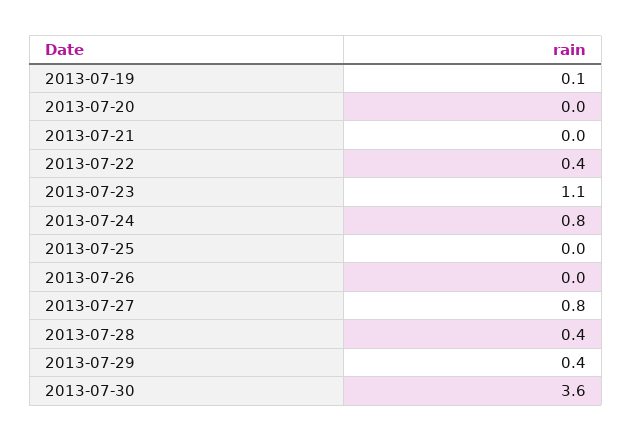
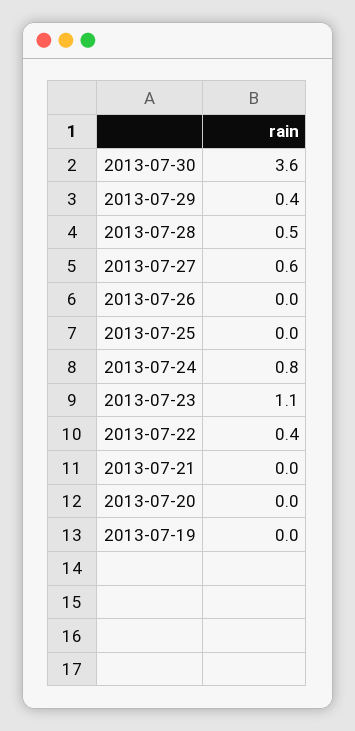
  {
-   "2013-07-19": 0.1,
+   "2013-07-19": 0,
    "2013-07-20": 0,
    "2013-07-21": 0,
    "2013-07-22": 0.4,
    "2013-07-23": 1.1,
    "2013-07-24": 0.8,
    "2013-07-25": 0,
    "2013-07-26": 0,
-   "2013-07-27": 0.8,
+   "2013-07-27": 0.6,
-   "2013-07-28": 0.4,
+   "2013-07-28": 0.5,
    "2013-07-29": 0.4,
    "2013-07-30": 3.6
  }

